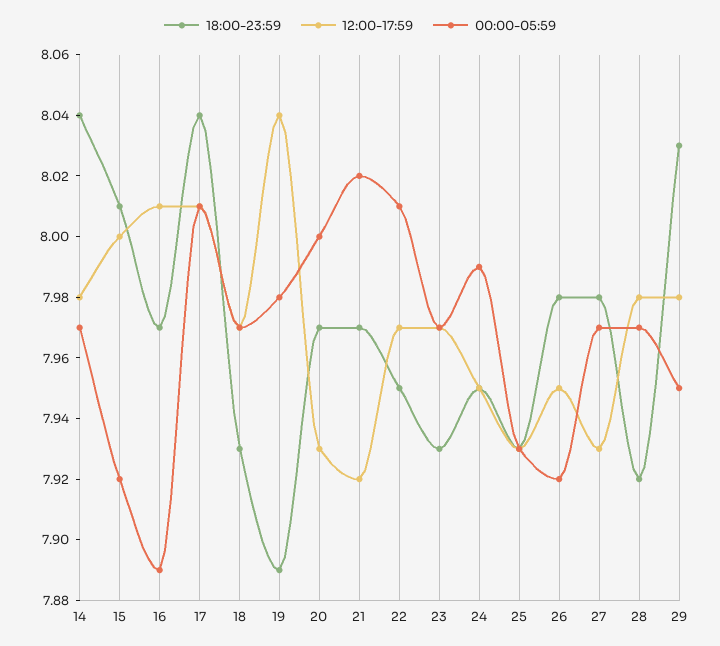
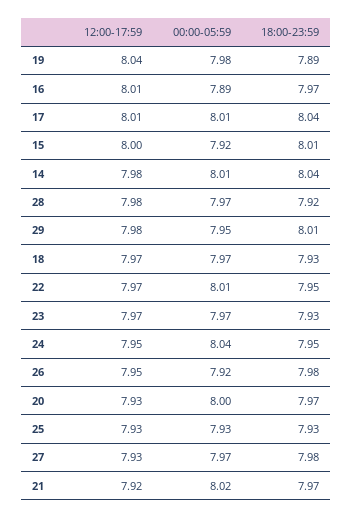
  {
    "18:00-23:59": {
      "14": 8.04,
      "15": 8.01,
      "16": 7.97,
      "17": 8.04,
      "18": 7.93,
      "19": 7.89,
      "20": 7.97,
      "21": 7.97,
      "22": 7.95,
      "23": 7.93,
      "24": 7.95,
      "25": 7.93,
      "26": 7.98,
      "27": 7.98,
      "28": 7.92,
-     "29": 8.03
+     "29": 8.01
    },
    "12:00-17:59": {
      "14": 7.98,
      "15": 8,
      "16": 8.01,
      "17": 8.01,
      "18": 7.97,
      "19": 8.04,
      "20": 7.93,
      "21": 7.92,
      "22": 7.97,
      "23": 7.97,
      "24": 7.95,
      "25": 7.93,
      "26": 7.95,
      "27": 7.93,
      "28": 7.98,
      "29": 7.98
    },
    "00:00-05:59": {
-     "14": 7.97,
+     "14": 8.01,
      "15": 7.92,
      "16": 7.89,
      "17": 8.01,
      "18": 7.97,
      "19": 7.98,
      "20": 8,
      "21": 8.02,
      "22": 8.01,
      "23": 7.97,
-     "24": 7.99,
+     "24": 8.04,
      "25": 7.93,
      "26": 7.92,
      "27": 7.97,
      "28": 7.97,
      "29": 7.95
    }
  }

